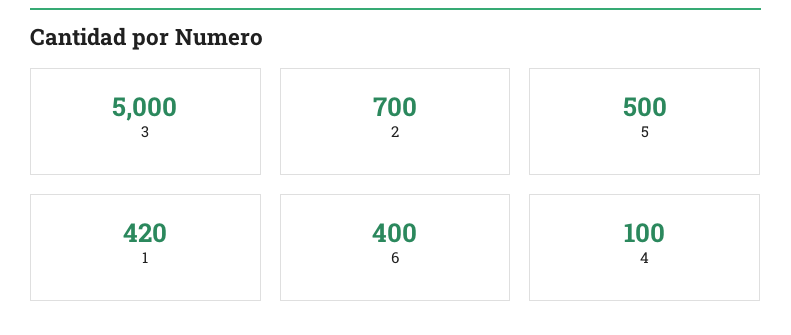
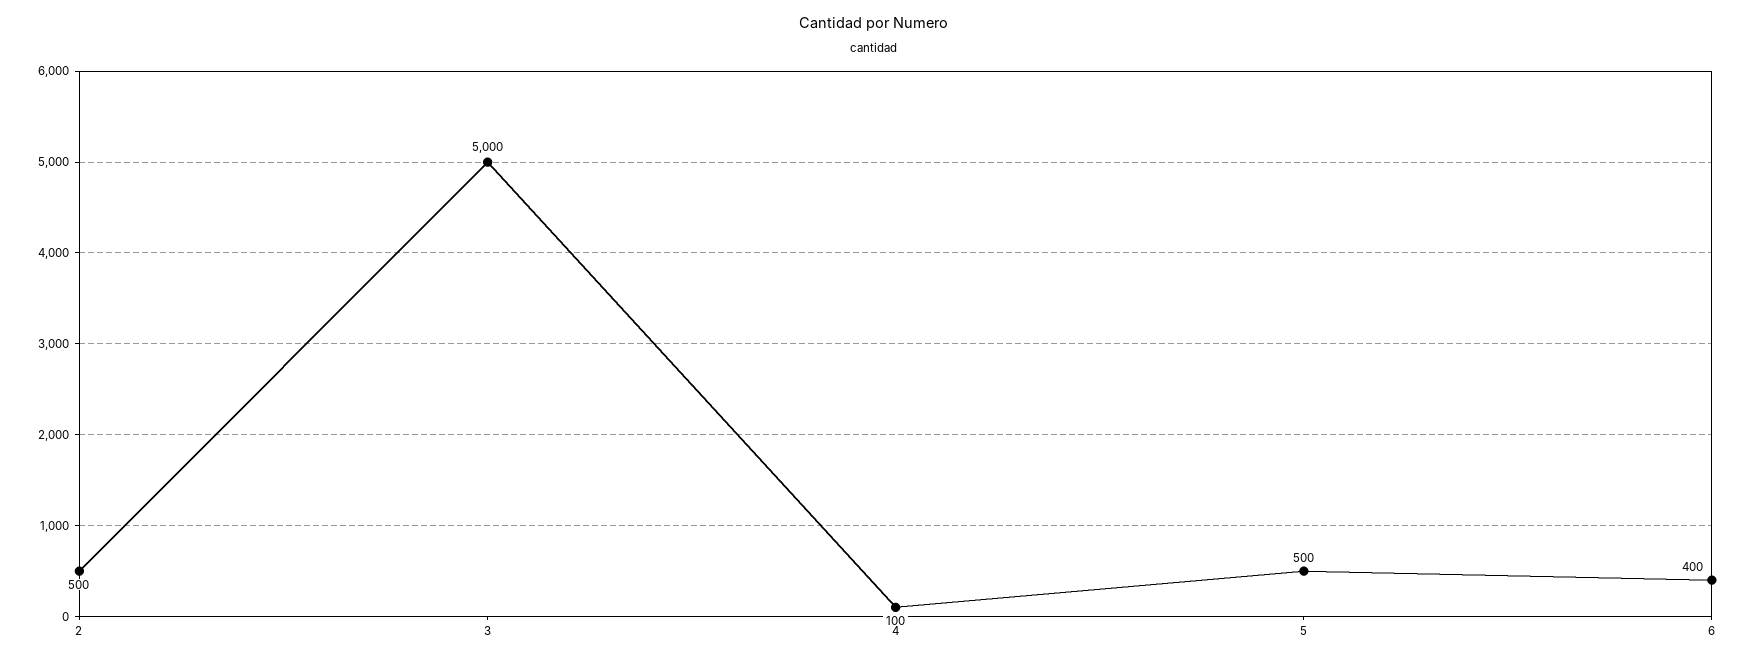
  {
    "3": 5000,
-   "2": 700,
+   "2": 500,
    "5": 500,
-   "1": 420,
    "6": 400,
    "4": 100
  }

